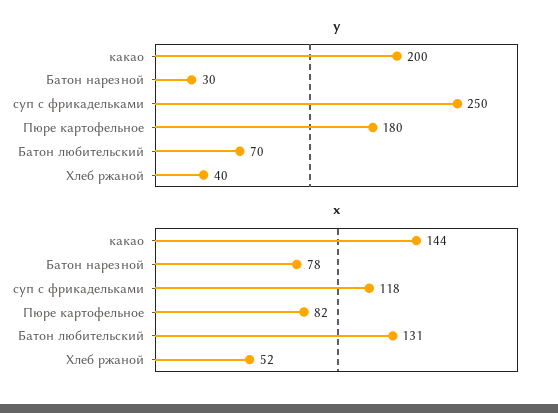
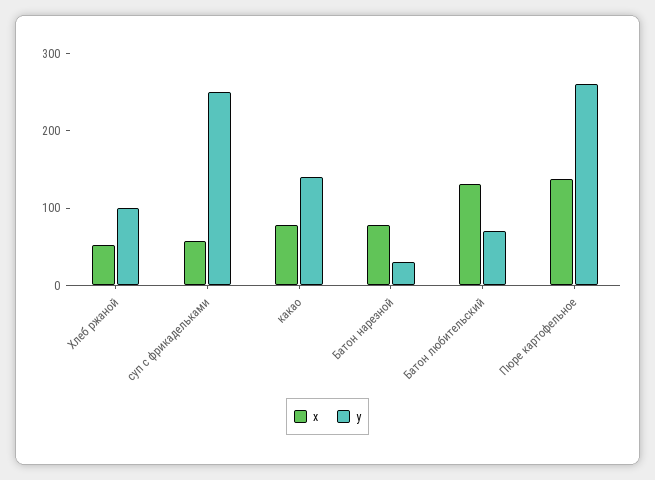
  {
    "y": {
-     "какао": 200,
+     "какао": 140,
      "Батон нарезной": 30,
      "суп с фрикадельками": 250,
-     "Пюре картофельное": 180,
+     "Пюре картофельное": 260,
      "Батон любительский": 70,
-     "Хлеб ржаной": 40
+     "Хлеб ржаной": 100
    },
    "x": {
-     "какао": 144,
+     "какао": 80,
      "Батон нарезной": 78,
-     "суп с фрикадельками": 118,
+     "суп с фрикадельками": 60,
-     "Пюре картофельное": 82,
+     "Пюре картофельное": 140,
      "Батон любительский": 131,
      "Хлеб ржаной": 52
    }
  }

